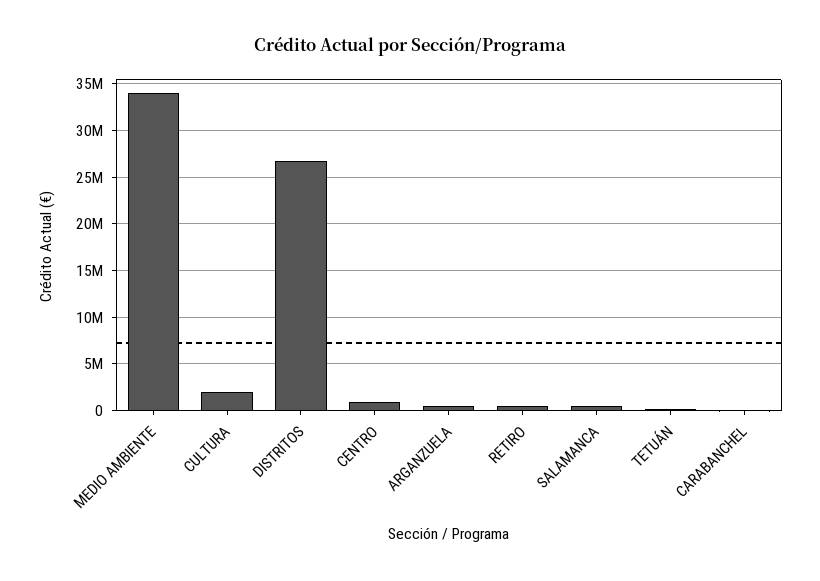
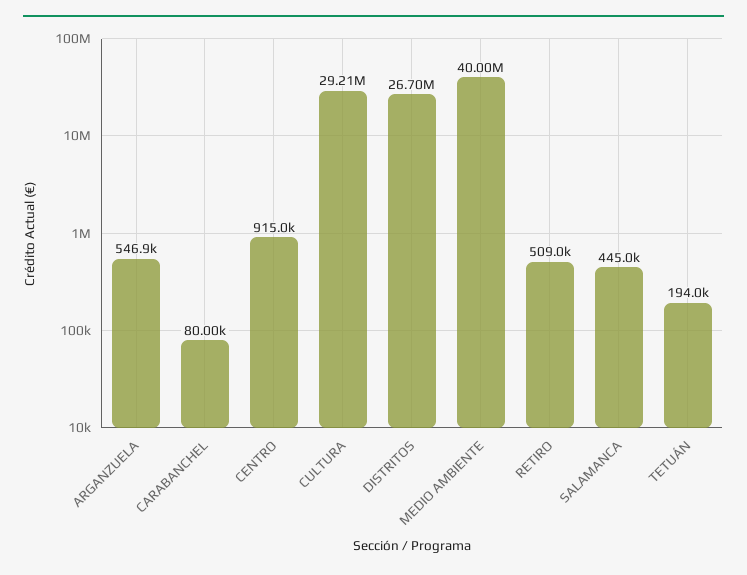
  {
-   "MEDIO AMBIENTE": 34000000,
+   "MEDIO AMBIENTE": 40000000,
-   "CULTURA": 2000000,
+   "CULTURA": 29210000,
    "DISTRITOS": 26700000,
    "CENTRO": 915000,
    "ARGANZUELA": 546900,
    "RETIRO": 509000,
    "SALAMANCA": 445000,
    "TETUÁN": 194000,
    "CARABANCHEL": 80000
  }

